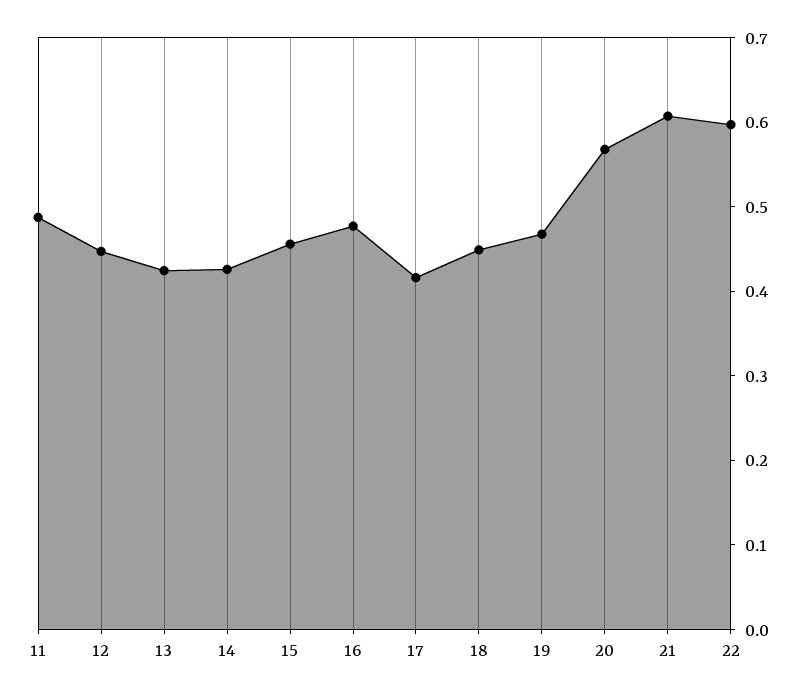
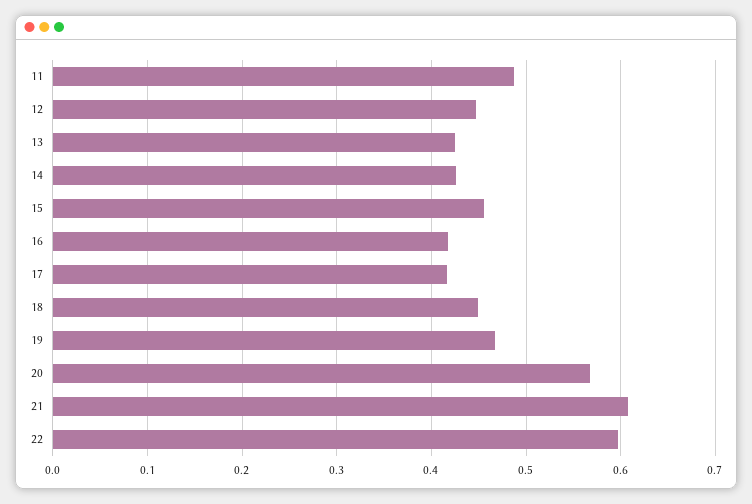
  {
    "11": 0.49,
    "12": 0.45,
    "13": 0.42,
    "14": 0.43,
    "15": 0.46,
-   "16": 0.48,
+   "16": 0.42,
    "17": 0.42,
    "18": 0.45,
    "19": 0.47,
    "20": 0.57,
    "21": 0.61,
    "22": 0.6
  }

